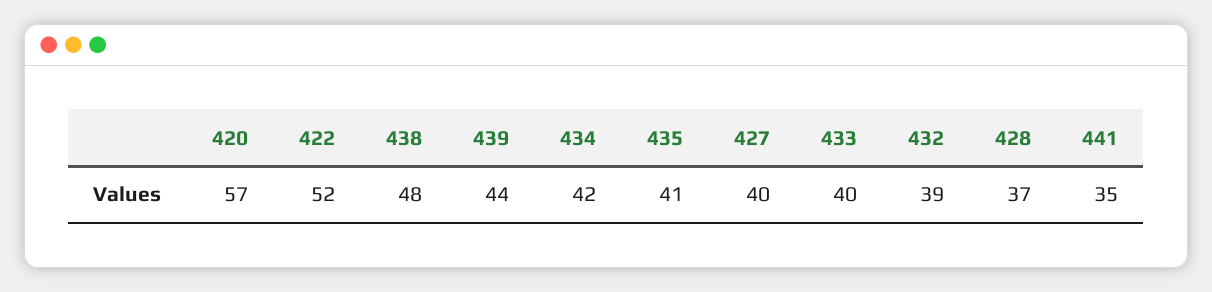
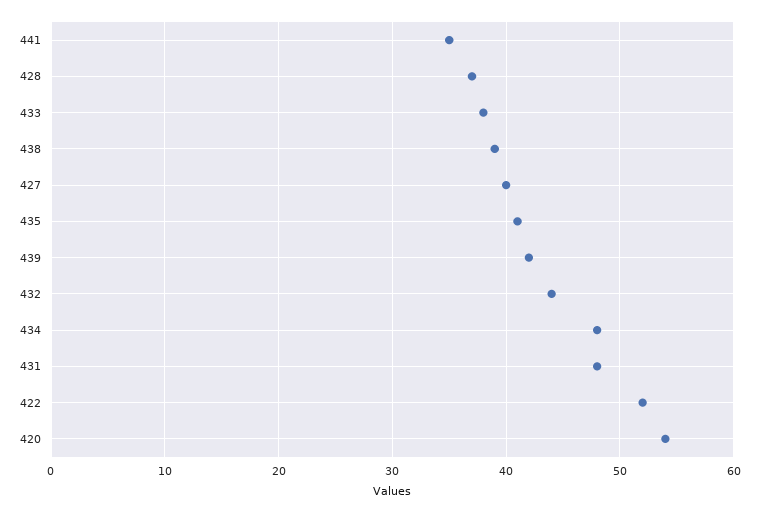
  {
-   "420": 57,
+   "420": 54,
    "422": 52,
-   "438": 48,
+   "438": 39,
-   "439": 44,
+   "439": 42,
-   "434": 42,
+   "434": 48,
    "435": 41,
    "427": 40,
-   "433": 40,
+   "433": 38,
-   "432": 39,
+   "432": 44,
    "428": 37,
-   "441": 35
+   "441": 35,
+   "431": 48
  }

